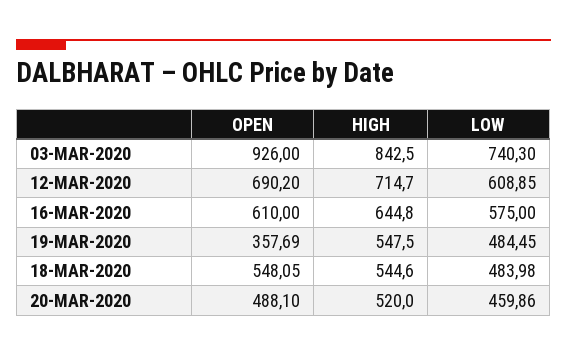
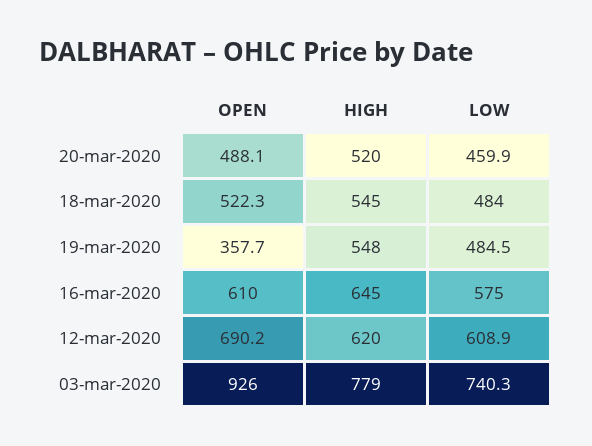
  {
    "OPEN": {
      "03-MAR-2020": 926,
      "12-MAR-2020": 690.2,
      "16-MAR-2020": 610,
      "19-MAR-2020": 357.69,
-     "18-MAR-2020": 548.05,
+     "18-MAR-2020": 522.3,
      "20-MAR-2020": 488.1
    },
    "HIGH": {
-     "03-MAR-2020": 842.5,
+     "03-MAR-2020": 779,
-     "12-MAR-2020": 714.7,
+     "12-MAR-2020": 620,
      "16-MAR-2020": 644.8,
      "19-MAR-2020": 547.5,
      "18-MAR-2020": 544.6,
      "20-MAR-2020": 520
    },
    "LOW": {
      "03-MAR-2020": 740.3,
      "12-MAR-2020": 608.85,
      "16-MAR-2020": 575,
      "19-MAR-2020": 484.45,
      "18-MAR-2020": 483.98,
      "20-MAR-2020": 459.86
    }
  }

